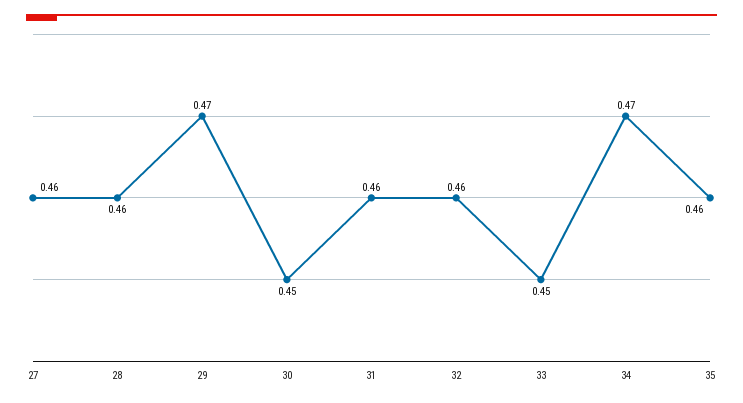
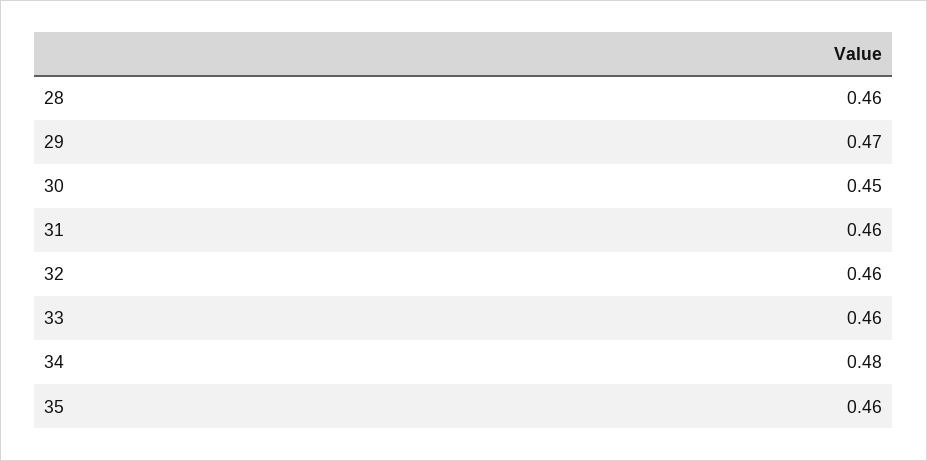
  {
-   "27": 0.46,
    "28": 0.46,
    "29": 0.47,
    "30": 0.45,
    "31": 0.46,
    "32": 0.46,
-   "33": 0.45,
+   "33": 0.46,
-   "34": 0.47,
+   "34": 0.48,
    "35": 0.46
  }

